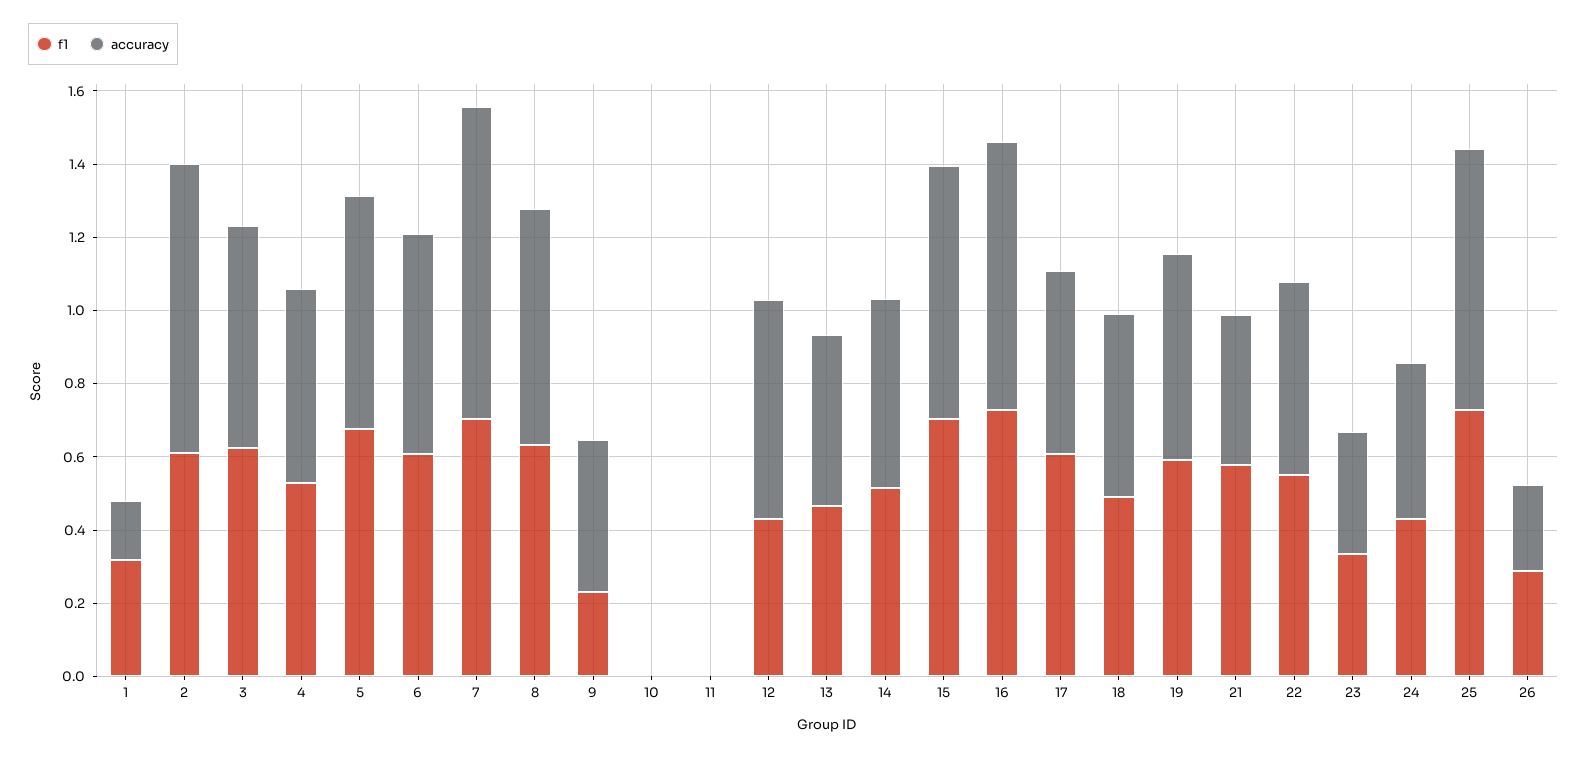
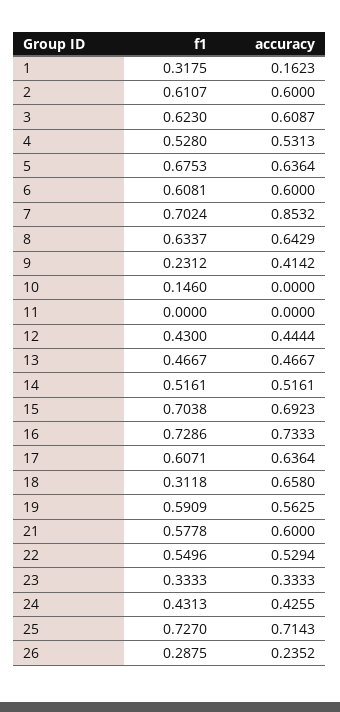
  {
    "f1": {
      "1": 0.3175,
      "2": 0.6107,
      "3": 0.623,
      "4": 0.528,
      "5": 0.6753,
      "6": 0.6081,
      "7": 0.7024,
      "8": 0.6337,
      "9": 0.2312,
-     "10": 0,
+     "10": 0.146,
      "11": 0,
      "12": 0.43,
      "13": 0.4667,
      "14": 0.5161,
      "15": 0.7038,
      "16": 0.7286,
      "17": 0.6071,
-     "18": 0.5,
+     "18": 0.3118,
      "19": 0.5909,
      "21": 0.5778,
      "22": 0.5496,
      "23": 0.3333,
      "24": 0.4313,
      "25": 0.727,
      "26": 0.2875
    },
    "accuracy": {
      "1": 0.1623,
-     "2": 0.8,
+     "2": 0.6,
      "3": 0.6087,
      "4": 0.5313,
      "5": 0.6364,
      "6": 0.6,
      "7": 0.8532,
      "8": 0.6429,
      "9": 0.4142,
      "10": 0,
      "11": 0,
-     "12": 0.6,
+     "12": 0.4444,
      "13": 0.4667,
      "14": 0.5161,
      "15": 0.6923,
      "16": 0.7333,
-     "17": 0.5,
+     "17": 0.6364,
-     "18": 0.5,
+     "18": 0.658,
      "19": 0.5625,
-     "21": 0.4,
+     "21": 0.6,
      "22": 0.5294,
      "23": 0.3333,
      "24": 0.4255,
      "25": 0.7143,
      "26": 0.2352
    }
  }

